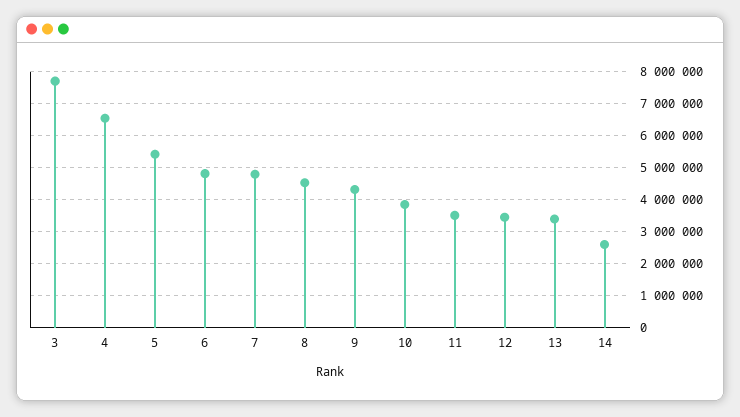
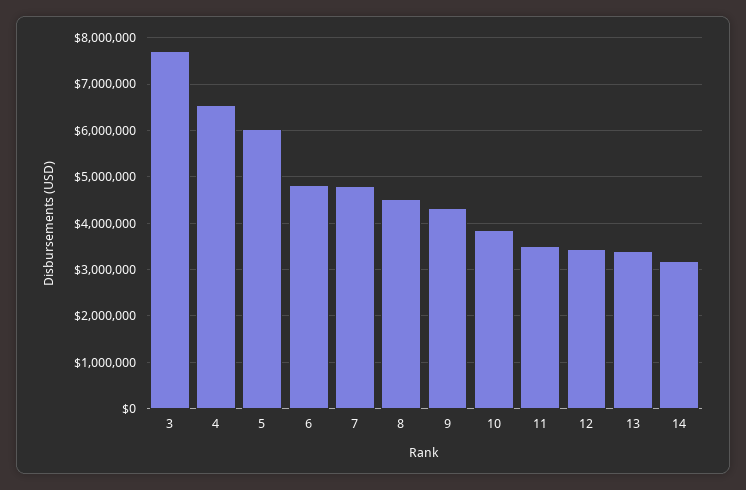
  {
    "3": 7800000,
    "4": 6600000,
-   "5": 5400000,
+   "5": 6000000,
    "6": 4800000,
    "7": 4800000,
    "8": 4600000,
    "9": 4400000,
    "10": 3800000,
    "11": 3600000,
    "12": 3400000,
    "13": 3400000,
-   "14": 2600000
+   "14": 3200000
  }

